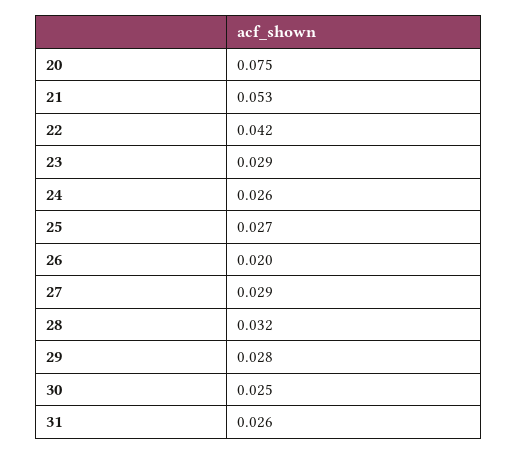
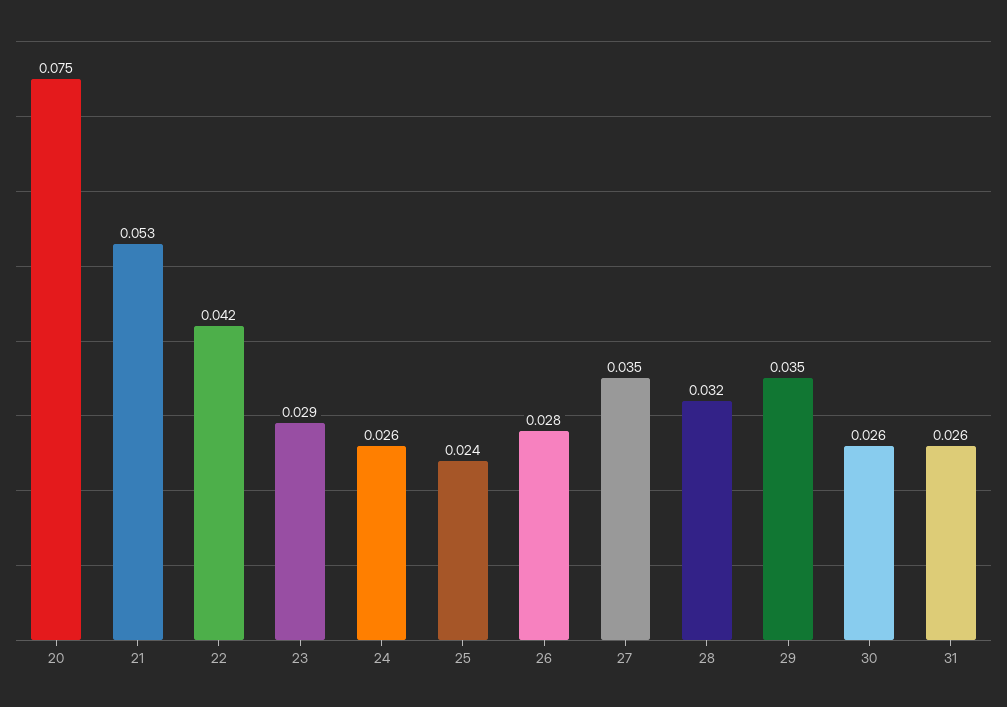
  {
    "20": 0.075,
    "21": 0.053,
    "22": 0.042,
    "23": 0.029,
    "24": 0.026,
-   "25": 0.027,
+   "25": 0.024,
-   "26": 0.02,
+   "26": 0.028,
-   "27": 0.029,
+   "27": 0.035,
    "28": 0.032,
-   "29": 0.028,
+   "29": 0.035,
-   "30": 0.025,
+   "30": 0.026,
    "31": 0.026
  }

